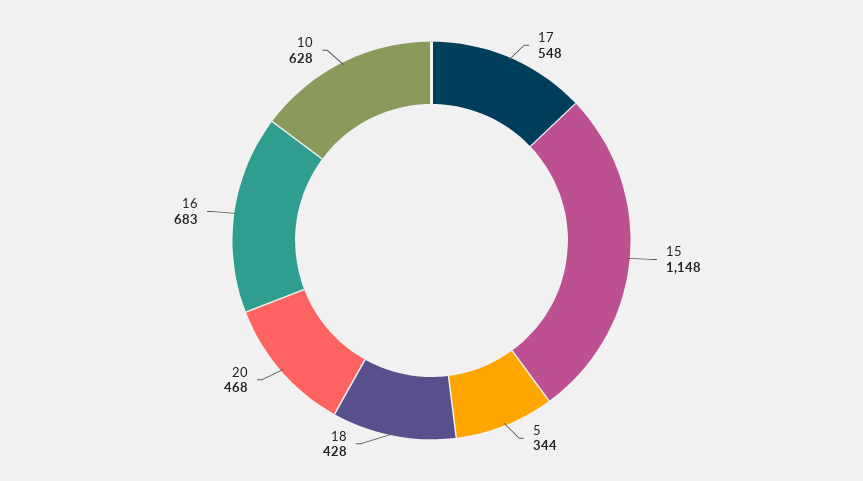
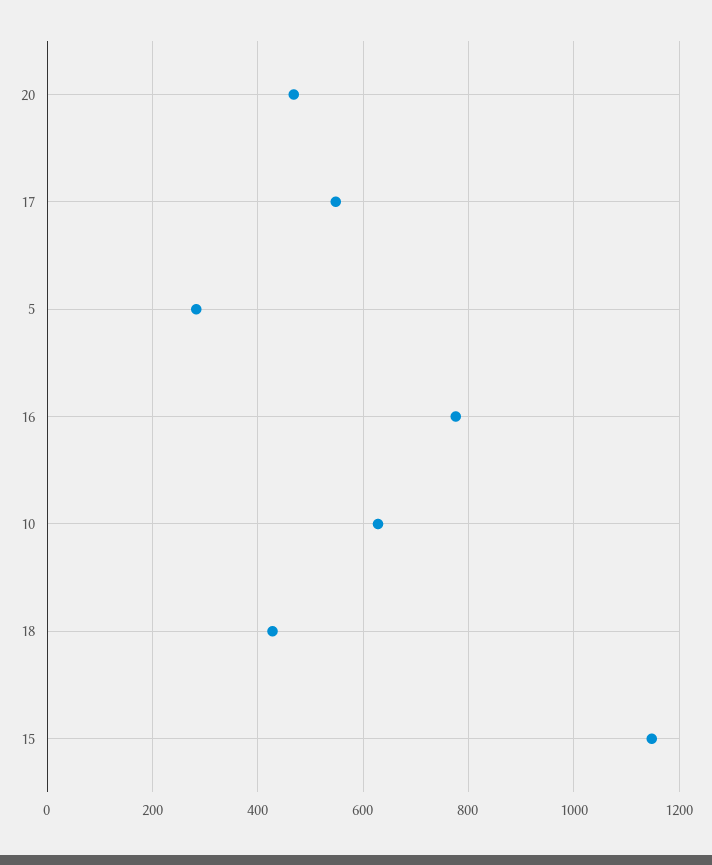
  {
    "17": 548,
    "15": 1148,
-   "5": 344,
+   "5": 280,
    "18": 428,
    "20": 468,
-   "16": 683,
+   "16": 780,
    "10": 628
  }

